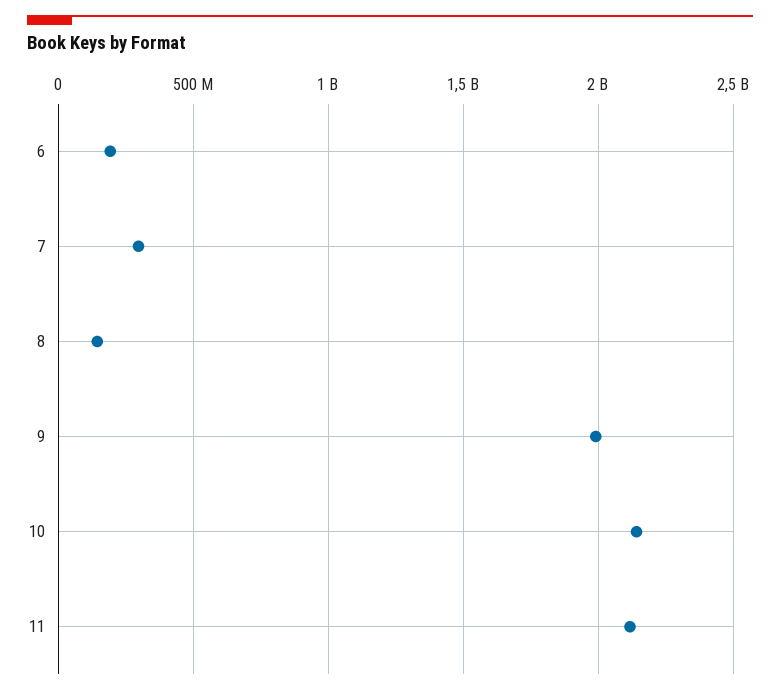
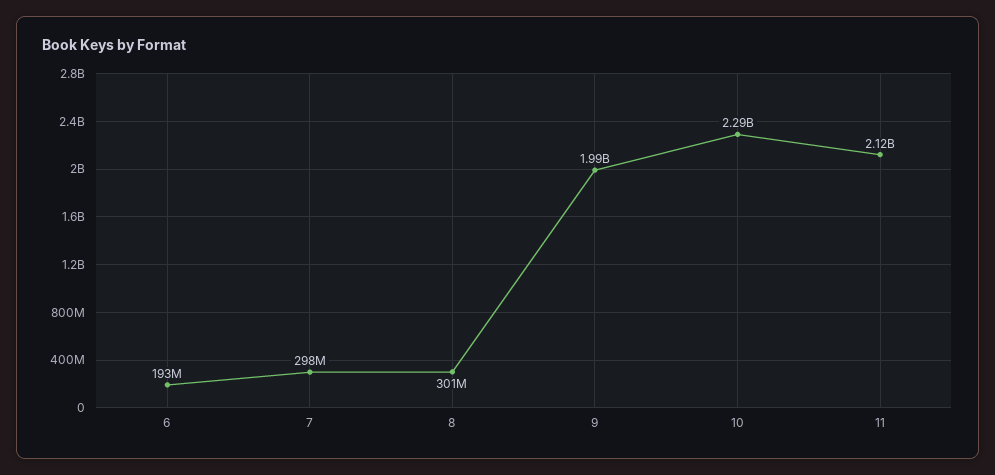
  {
    "6": 193000000,
    "7": 298000000,
-   "8": 150000000,
+   "8": 301000000,
    "9": 1990000000,
-   "10": 2150000000,
+   "10": 2290000000,
    "11": 2120000000
  }

